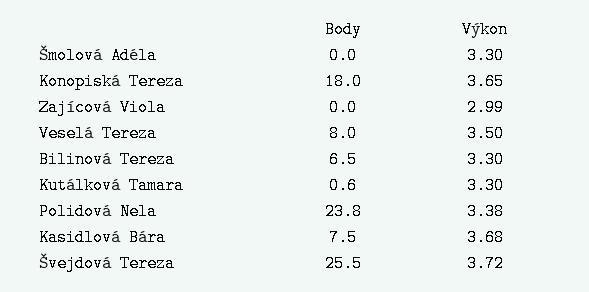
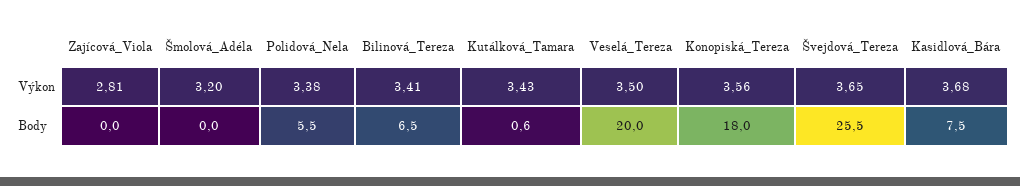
  {
    "Body": {
      "Šmolová Adéla": 0,
      "Konopiská Tereza": 18,
      "Zajícová Viola": 0,
-     "Veselá Tereza": 8,
+     "Veselá Tereza": 20,
      "Bilinová Tereza": 6.5,
      "Kutálková Tamara": 0.6,
-     "Polidová Nela": 23.8,
+     "Polidová Nela": 5.5,
      "Kasidlová Bára": 7.5,
      "Švejdová Tereza": 25.5
    },
    "Výkon": {
-     "Šmolová Adéla": 3.3,
+     "Šmolová Adéla": 3.2,
-     "Konopiská Tereza": 3.65,
+     "Konopiská Tereza": 3.56,
-     "Zajícová Viola": 2.99,
+     "Zajícová Viola": 2.81,
      "Veselá Tereza": 3.5,
-     "Bilinová Tereza": 3.3,
+     "Bilinová Tereza": 3.41,
-     "Kutálková Tamara": 3.3,
+     "Kutálková Tamara": 3.43,
      "Polidová Nela": 3.38,
      "Kasidlová Bára": 3.68,
-     "Švejdová Tereza": 3.72
+     "Švejdová Tereza": 3.65
    }
  }

